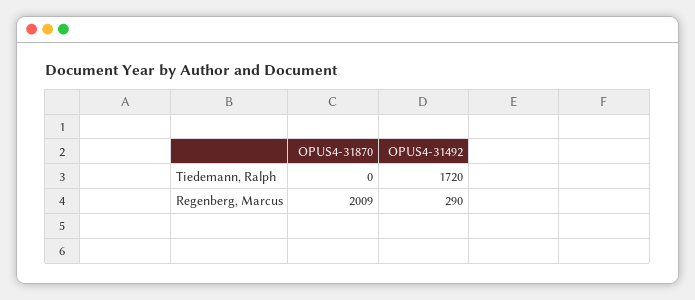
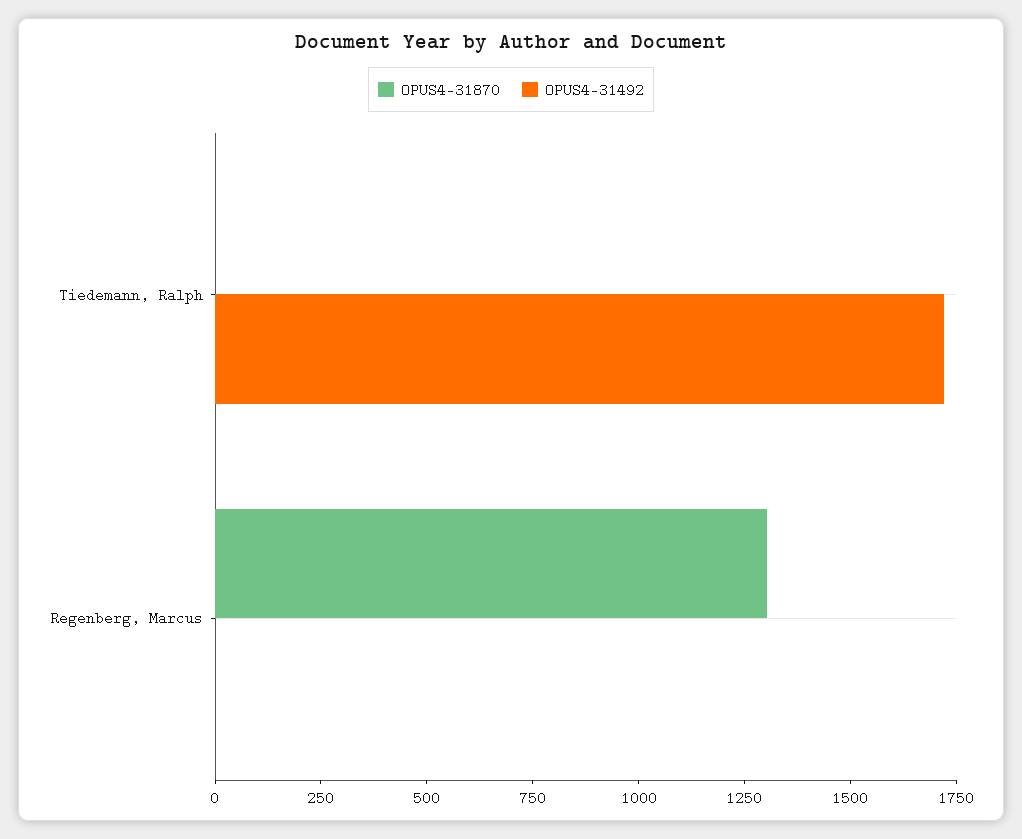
  {
    "OPUS4-31870": {
      "Tiedemann, Ralph": 0,
-     "Regenberg, Marcus": 2009
+     "Regenberg, Marcus": 1300
    },
    "OPUS4-31492": {
      "Tiedemann, Ralph": 1720,
-     "Regenberg, Marcus": 290
+     "Regenberg, Marcus": 0
    }
  }

